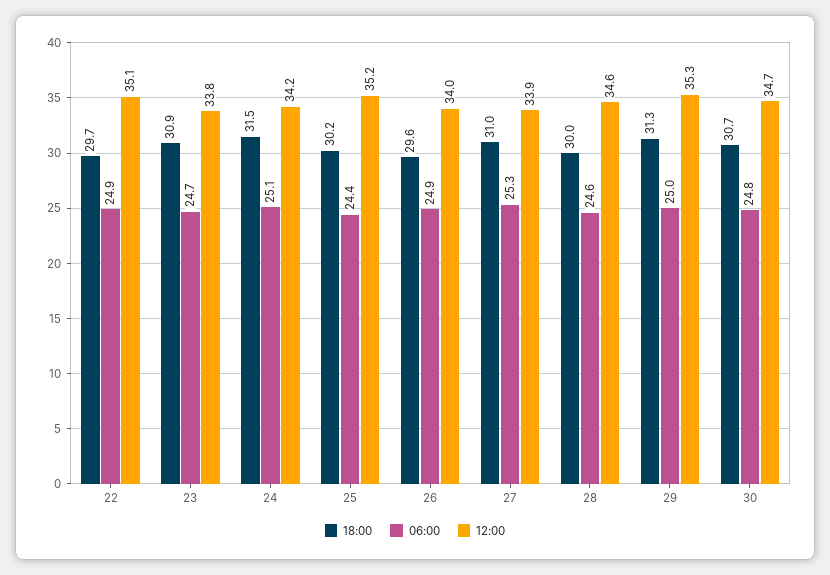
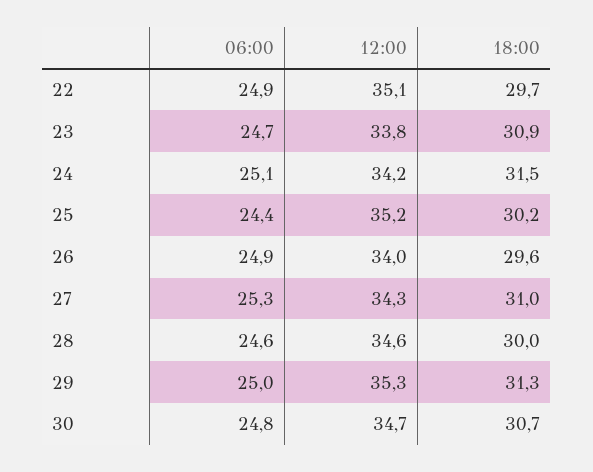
  {
    "18:00": {
      "22": 29.7,
      "23": 30.9,
      "24": 31.5,
      "25": 30.2,
      "26": 29.6,
      "27": 31,
      "28": 30,
      "29": 31.3,
      "30": 30.7
    },
    "06:00": {
      "22": 24.9,
      "23": 24.7,
      "24": 25.1,
      "25": 24.4,
      "26": 24.9,
      "27": 25.3,
      "28": 24.6,
      "29": 25,
      "30": 24.8
    },
    "12:00": {
      "22": 35.1,
      "23": 33.8,
      "24": 34.2,
      "25": 35.2,
      "26": 34,
-     "27": 33.9,
+     "27": 34.3,
      "28": 34.6,
      "29": 35.3,
      "30": 34.7
    }
  }

